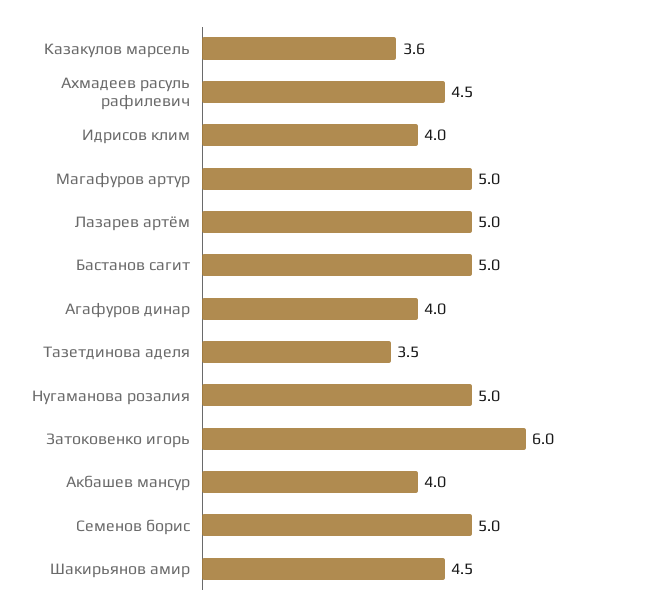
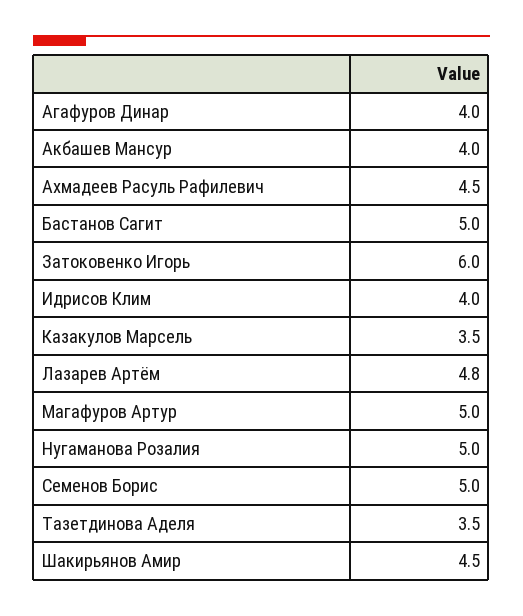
  {
-   "Казакулов марсель": 3.6,
+   "Казакулов марсель": 3.5,
    "Ахмадеев расуль рафилевич": 4.5,
    "Идрисов клим": 4,
    "Магафуров артур": 5,
-   "Лазарев артём": 5,
+   "Лазарев артём": 4.8,
    "Бастанов сагит": 5,
    "Агафуров динар": 4,
    "Тазетдинова аделя": 3.5,
    "Нугаманова розалия": 5,
    "Затоковенко игорь": 6,
    "Акбашев мансур": 4,
    "Семенов борис": 5,
    "Шакирьянов амир": 4.5
  }

